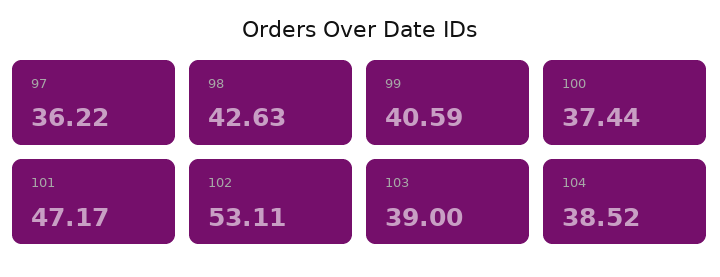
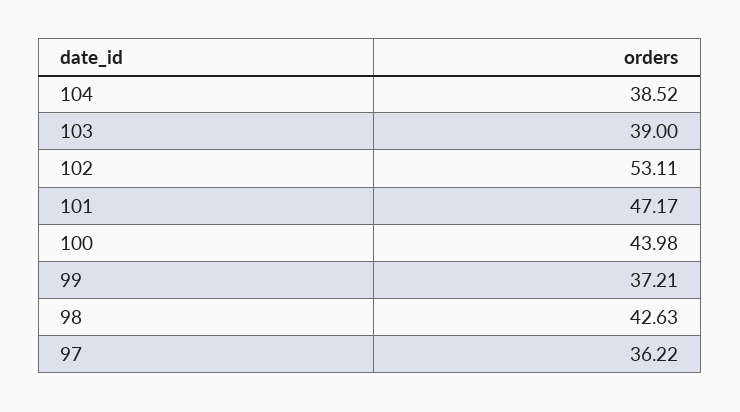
  {
    "97": 36.22,
    "98": 42.63,
-   "99": 40.59,
+   "99": 37.21,
-   "100": 37.44,
+   "100": 43.98,
    "101": 47.17,
    "102": 53.11,
    "103": 39,
    "104": 38.52
  }

